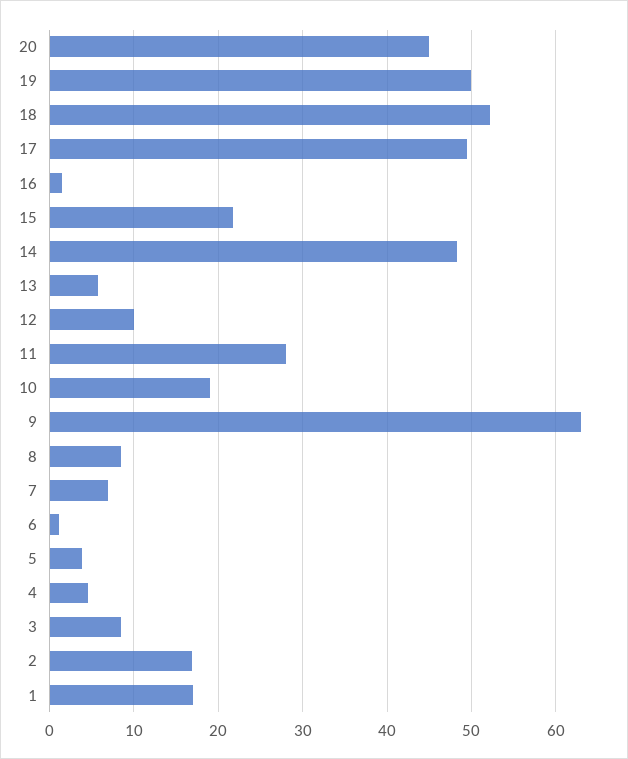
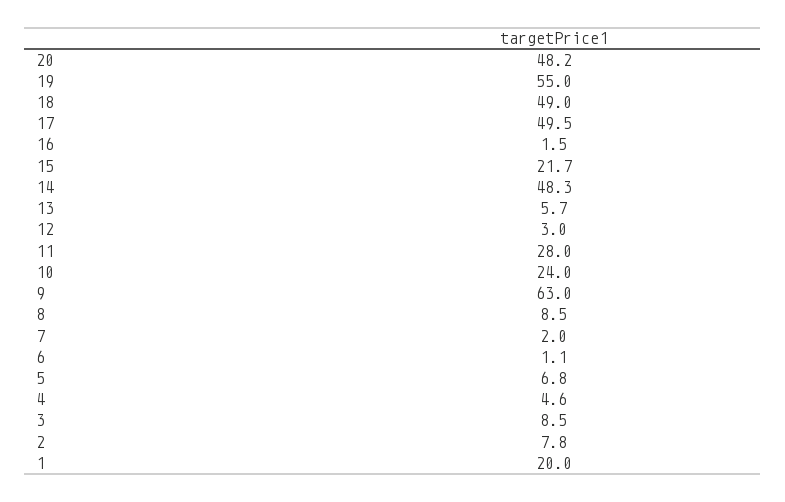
  {
-   "20": 45,
+   "20": 48.2,
-   "19": 50,
+   "19": 55,
-   "18": 52,
+   "18": 49,
    "17": 49.5,
    "16": 1.5,
    "15": 21.7,
    "14": 48.3,
    "13": 5.7,
-   "12": 10,
+   "12": 3,
    "11": 28,
-   "10": 19,
+   "10": 24,
    "9": 63,
    "8": 8.5,
-   "7": 7,
+   "7": 2,
    "6": 1.1,
-   "5": 4,
+   "5": 6.8,
    "4": 4.6,
    "3": 8.5,
-   "2": 17,
+   "2": 7.8,
-   "1": 17
+   "1": 20
  }

